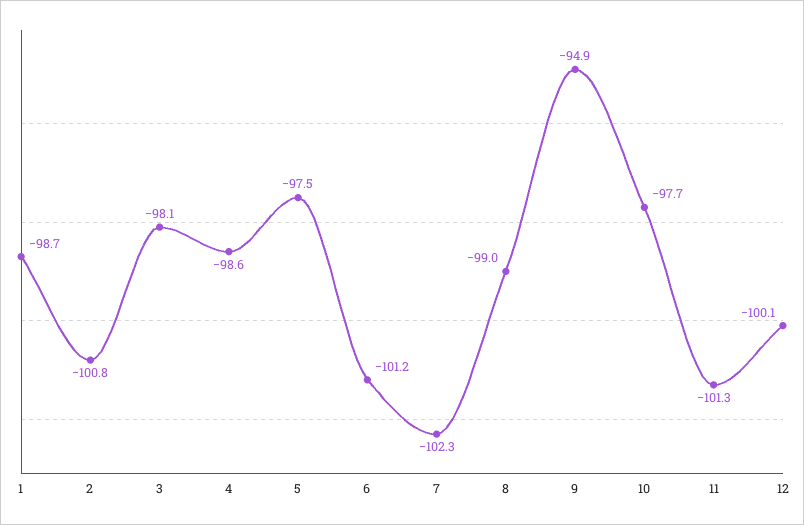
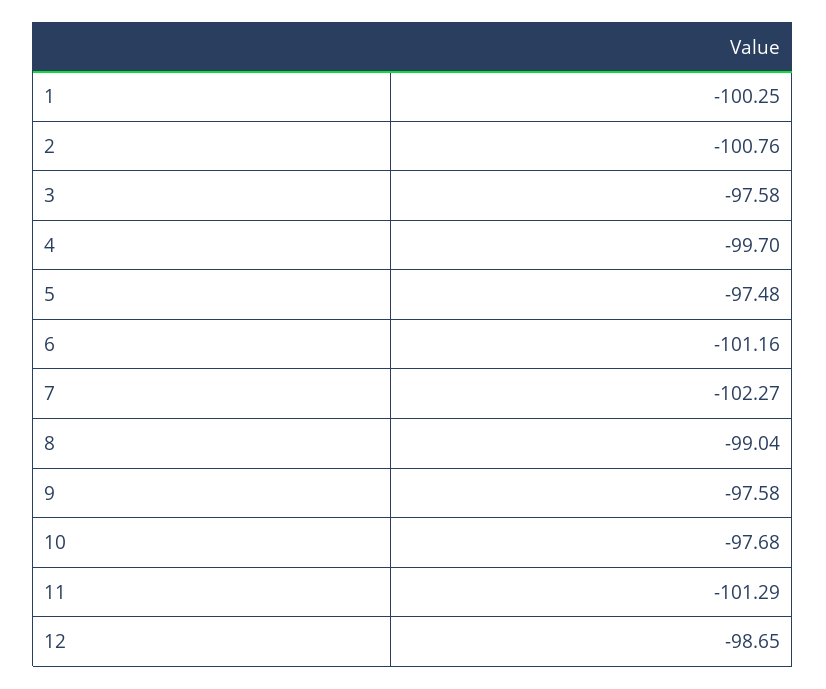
  {
-   "1": -98.7,
+   "1": -100.25,
    "2": -100.76,
-   "3": -98.1,
+   "3": -97.58,
-   "4": -98.6,
+   "4": -99.7,
    "5": -97.48,
    "6": -101.16,
    "7": -102.27,
    "8": -99.04,
-   "9": -94.9,
+   "9": -97.58,
    "10": -97.68,
    "11": -101.29,
-   "12": -100.1
+   "12": -98.65
  }

